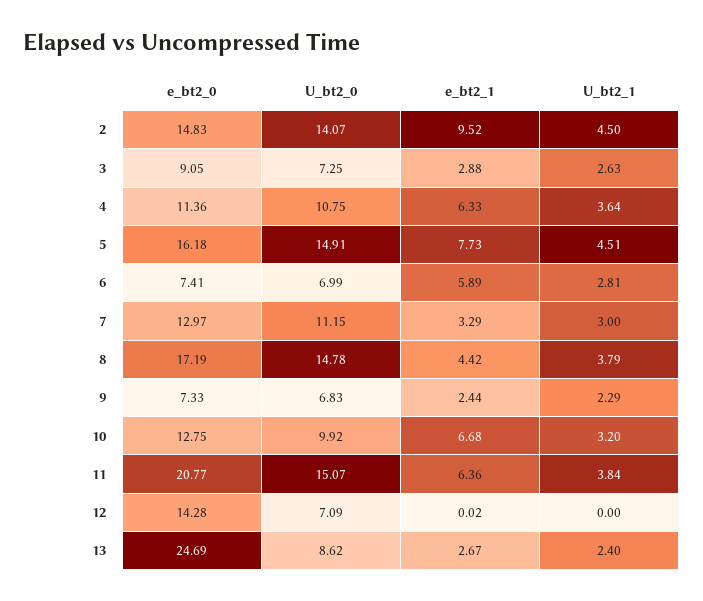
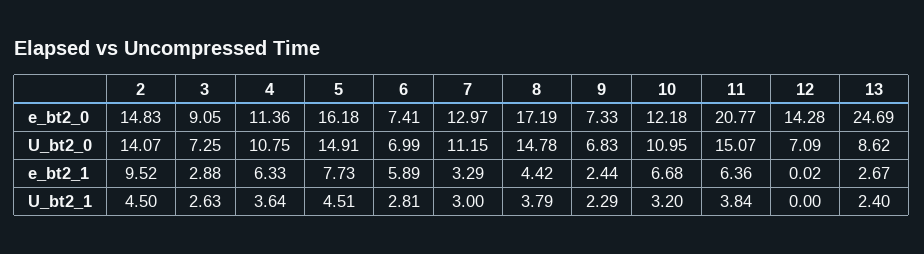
  {
    "e_bt2_0": {
      "2": 14.83,
      "3": 9.05,
      "4": 11.36,
      "5": 16.18,
      "6": 7.41,
      "7": 12.97,
      "8": 17.19,
      "9": 7.33,
-     "10": 12.75,
+     "10": 12.18,
      "11": 20.77,
      "12": 14.28,
      "13": 24.69
    },
    "U_bt2_0": {
      "2": 14.07,
      "3": 7.25,
      "4": 10.75,
      "5": 14.91,
      "6": 6.99,
      "7": 11.15,
      "8": 14.78,
      "9": 6.83,
-     "10": 9.92,
+     "10": 10.95,
      "11": 15.07,
      "12": 7.09,
      "13": 8.62
    },
    "e_bt2_1": {
      "2": 9.52,
      "3": 2.88,
      "4": 6.33,
      "5": 7.73,
      "6": 5.89,
      "7": 3.29,
      "8": 4.42,
      "9": 2.44,
      "10": 6.68,
      "11": 6.36,
      "12": 0.02,
      "13": 2.67
    },
    "U_bt2_1": {
      "2": 4.5,
      "3": 2.63,
      "4": 3.64,
      "5": 4.51,
      "6": 2.81,
      "7": 3,
      "8": 3.79,
      "9": 2.29,
      "10": 3.2,
      "11": 3.84,
      "12": 0,
      "13": 2.4
    }
  }

